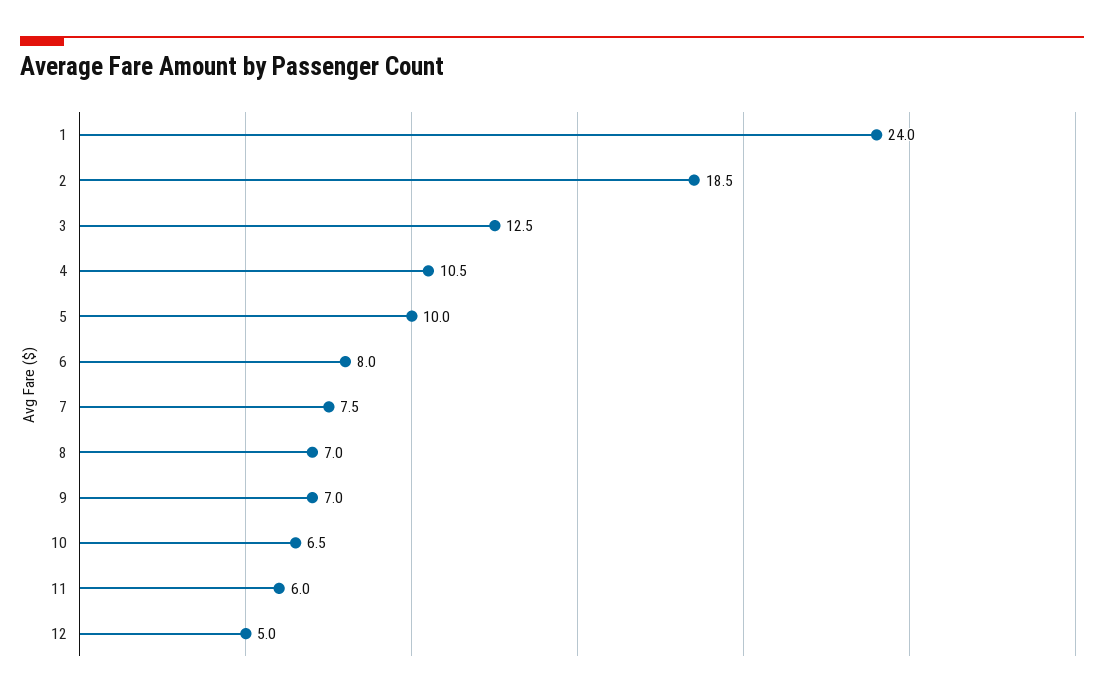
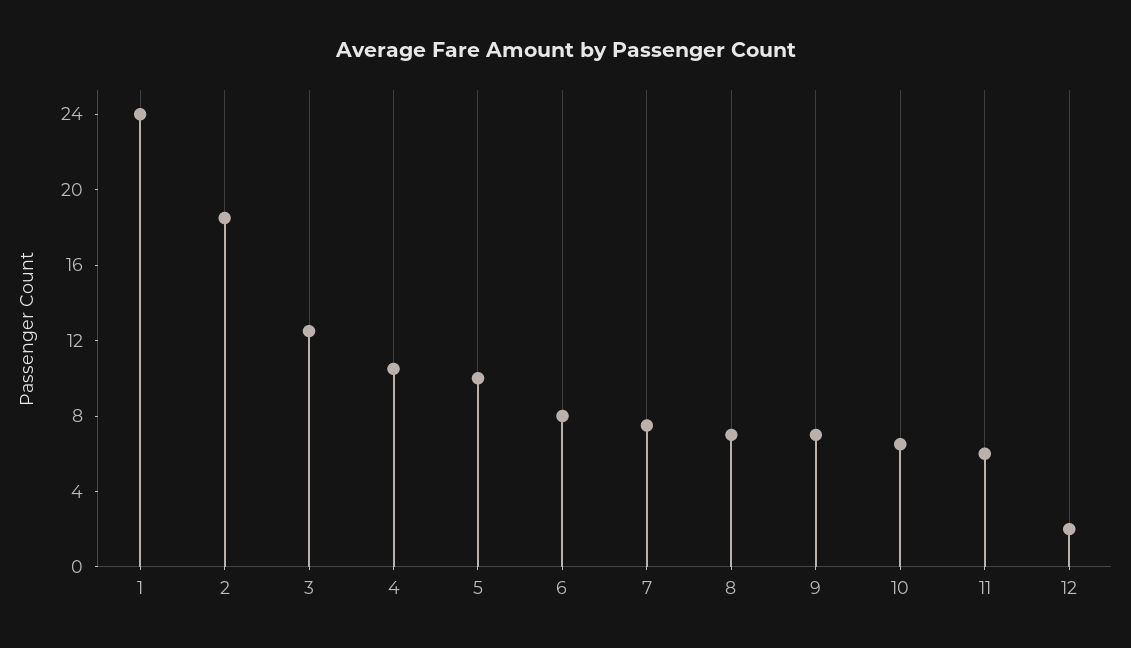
  {
    "1": 24,
    "2": 18.5,
    "3": 12.5,
    "4": 10.5,
    "5": 10,
    "6": 8,
    "7": 7.5,
    "8": 7,
    "9": 7,
    "10": 6.5,
    "11": 6,
-   "12": 5
+   "12": 2
  }

